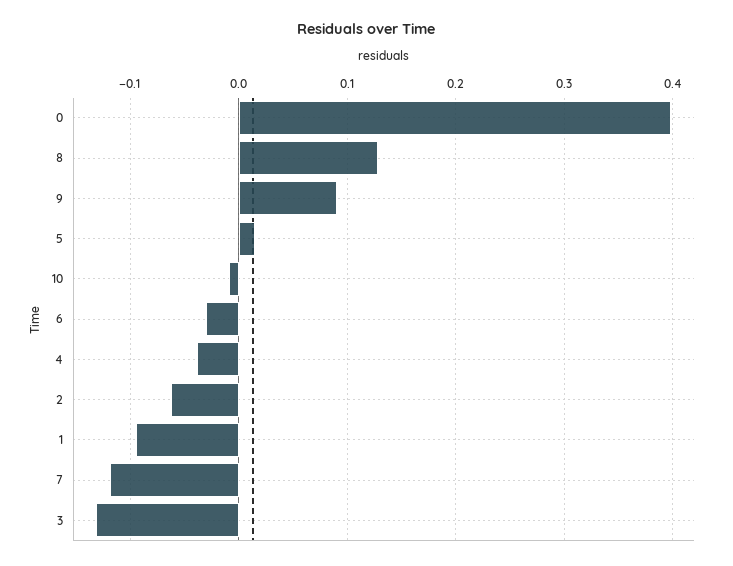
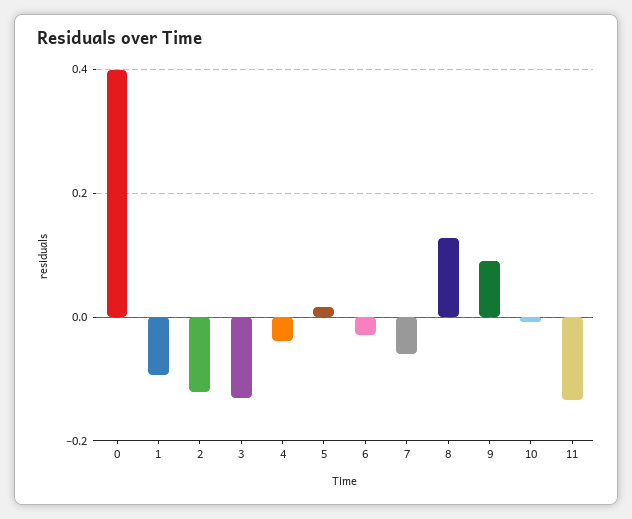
  {
    "0": 0.4,
    "8": 0.13,
    "9": 0.09,
    "5": 0.02,
    "10": -0.01,
    "6": -0.03,
    "4": -0.04,
-   "2": -0.06,
+   "2": -0.12,
    "1": -0.09,
-   "7": -0.12,
+   "7": -0.06,
-   "3": -0.13
+   "3": -0.13,
+   "11": -0.14
  }

